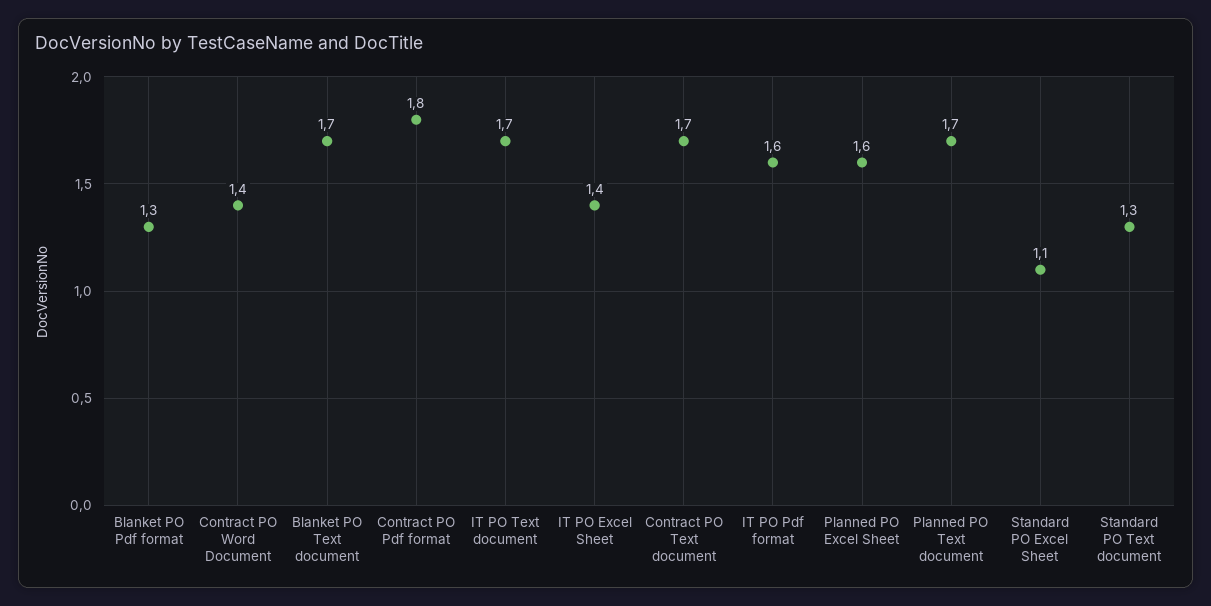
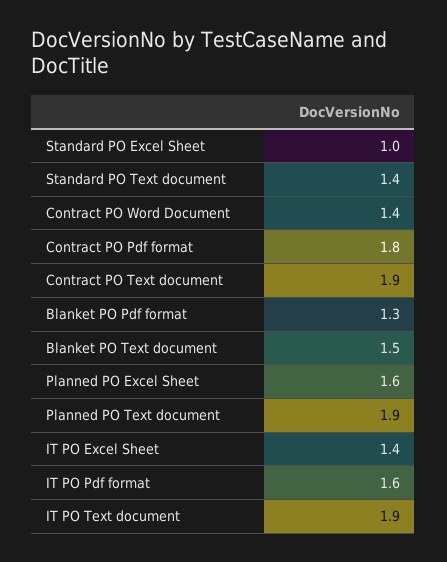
  {
    "Blanket PO Pdf format": 1.3,
    "Contract PO Word Document": 1.4,
-   "Blanket PO Text document": 1.7,
+   "Blanket PO Text document": 1.5,
    "Contract PO Pdf format": 1.8,
-   "IT PO Text document": 1.7,
+   "IT PO Text document": 1.9,
    "IT PO Excel Sheet": 1.4,
-   "Contract PO Text document": 1.7,
+   "Contract PO Text document": 1.9,
    "IT PO Pdf format": 1.6,
    "Planned PO Excel Sheet": 1.6,
-   "Planned PO Text document": 1.7,
+   "Planned PO Text document": 1.9,
-   "Standard PO Excel Sheet": 1.1,
+   "Standard PO Excel Sheet": 1,
-   "Standard PO Text document": 1.3
+   "Standard PO Text document": 1.4
  }

